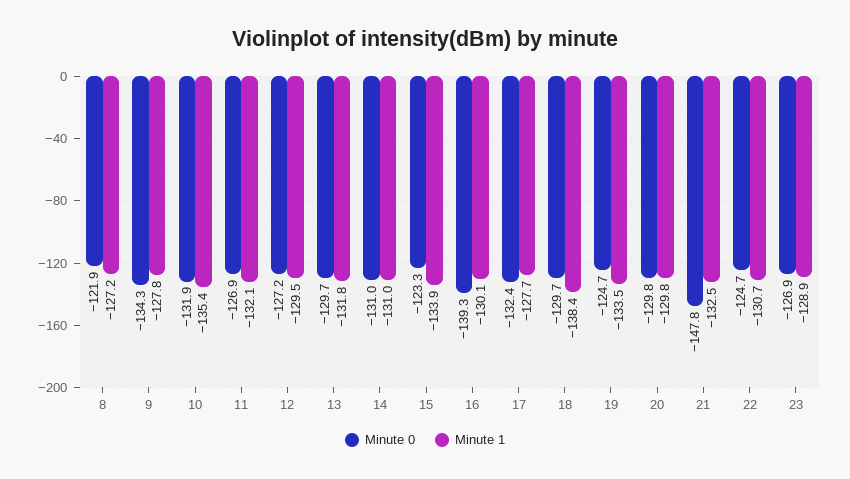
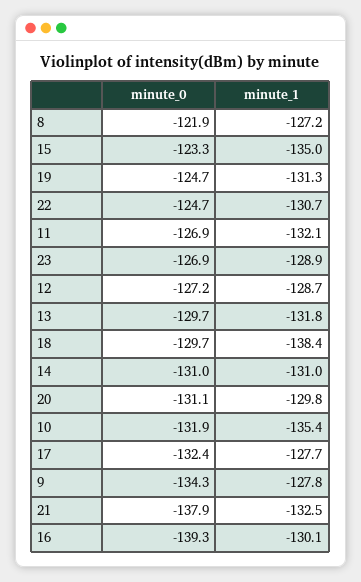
  {
    "Minute 0": {
      "8": -121.9,
      "9": -134.3,
      "10": -131.9,
      "11": -126.9,
      "12": -127.2,
      "13": -129.7,
      "14": -131,
      "15": -123.3,
      "16": -139.3,
      "17": -132.4,
      "18": -129.7,
      "19": -124.7,
-     "20": -129.8,
+     "20": -131.1,
-     "21": -147.8,
+     "21": -137.9,
      "22": -124.7,
      "23": -126.9
    },
    "Minute 1": {
      "8": -127.2,
      "9": -127.8,
      "10": -135.4,
      "11": -132.1,
-     "12": -129.5,
+     "12": -128.7,
      "13": -131.8,
      "14": -131,
-     "15": -133.9,
+     "15": -135,
      "16": -130.1,
      "17": -127.7,
      "18": -138.4,
-     "19": -133.5,
+     "19": -131.3,
      "20": -129.8,
      "21": -132.5,
      "22": -130.7,
      "23": -128.9
    }
  }

